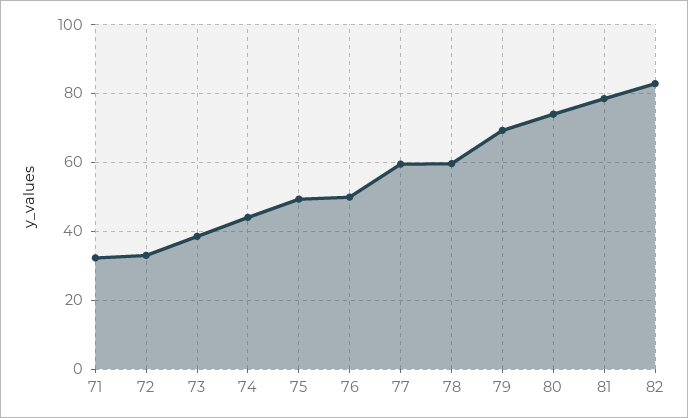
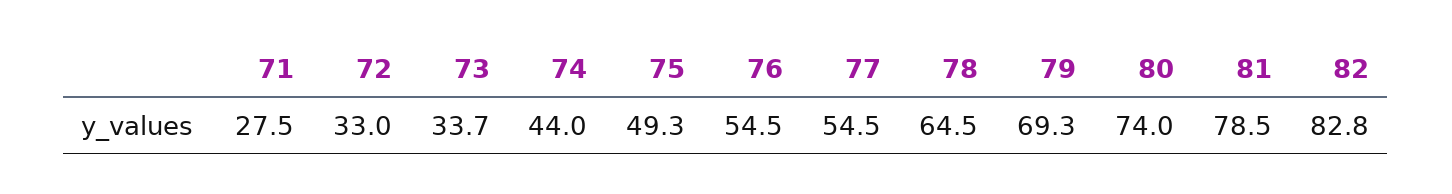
  {
-   "71": 32,
+   "71": 27.5,
    "72": 33,
-   "73": 38,
+   "73": 33.7,
    "74": 44,
    "75": 49.3,
-   "76": 50,
+   "76": 54.5,
-   "77": 60,
+   "77": 54.5,
-   "78": 60,
+   "78": 64.5,
    "79": 69.3,
    "80": 74,
    "81": 78.5,
    "82": 82.8
  }

